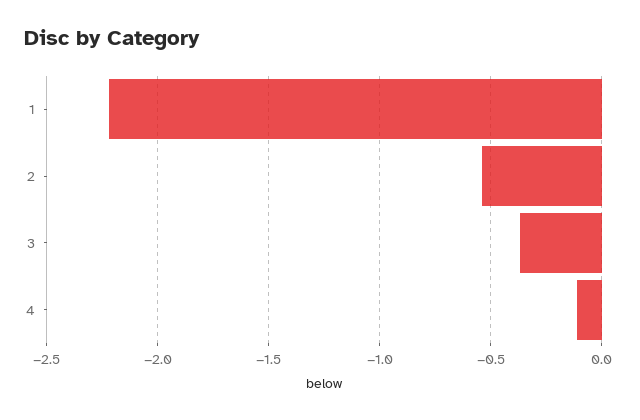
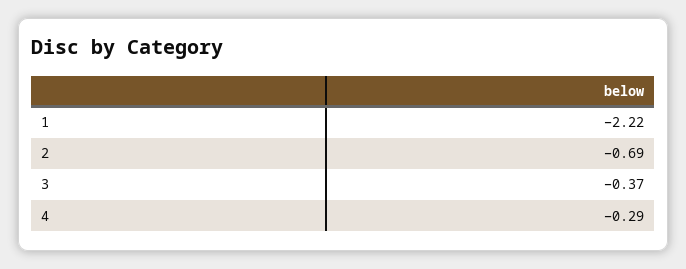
  {
    "1": -2.22,
-   "2": -0.55,
+   "2": -0.69,
    "3": -0.37,
-   "4": -0.1
+   "4": -0.29
  }

